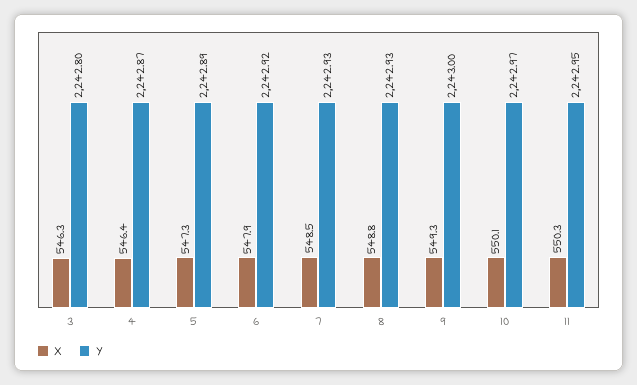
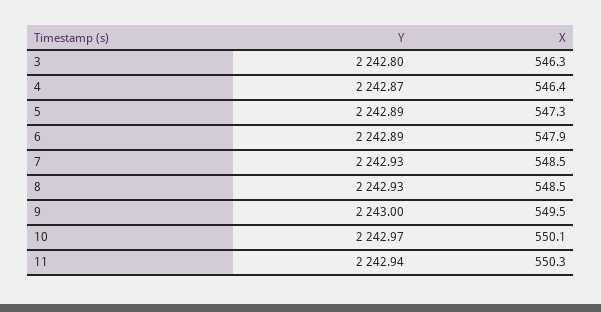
  {
    "X": {
      "3": 546.3,
      "4": 546.4,
      "5": 547.3,
      "6": 547.9,
      "7": 548.5,
-     "8": 548.8,
+     "8": 548.5,
-     "9": 549.3,
+     "9": 549.5,
      "10": 550.1,
      "11": 550.3
    },
    "Y": {
      "3": 2242.8,
      "4": 2242.87,
      "5": 2242.89,
-     "6": 2242.92,
+     "6": 2242.89,
      "7": 2242.93,
      "8": 2242.93,
      "9": 2243,
      "10": 2242.97,
-     "11": 2242.95
+     "11": 2242.94
    }
  }

